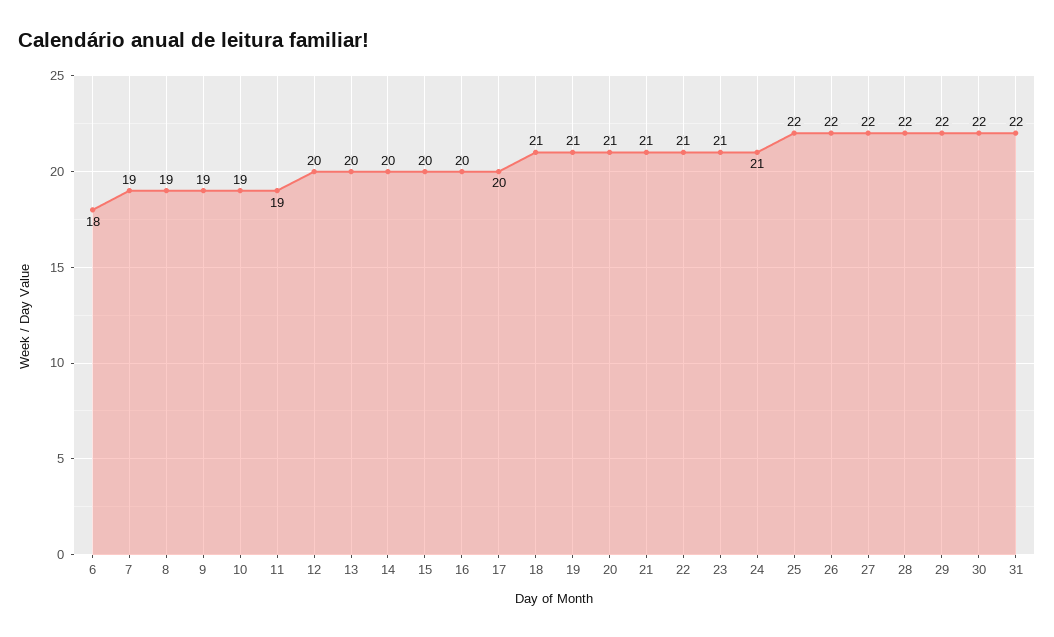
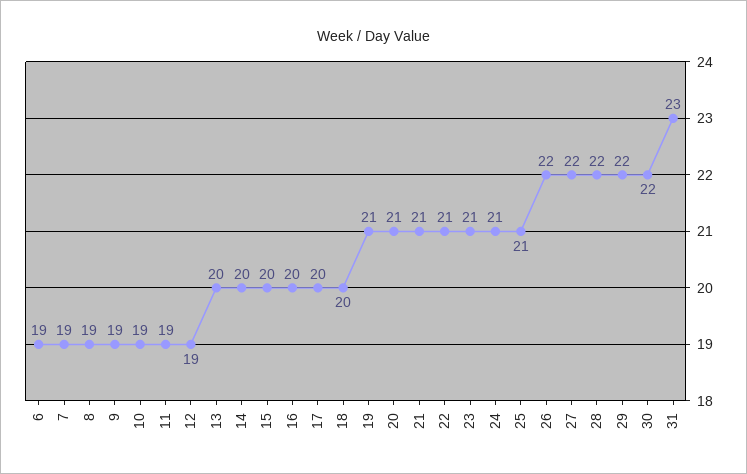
  {
-   "6": 18,
+   "6": 19,
    "7": 19,
    "8": 19,
    "9": 19,
    "10": 19,
    "11": 19,
-   "12": 20,
+   "12": 19,
    "13": 20,
    "14": 20,
    "15": 20,
    "16": 20,
    "17": 20,
-   "18": 21,
+   "18": 20,
    "19": 21,
    "20": 21,
    "21": 21,
    "22": 21,
    "23": 21,
    "24": 21,
-   "25": 22,
+   "25": 21,
    "26": 22,
    "27": 22,
    "28": 22,
    "29": 22,
    "30": 22,
-   "31": 22
+   "31": 23
  }

